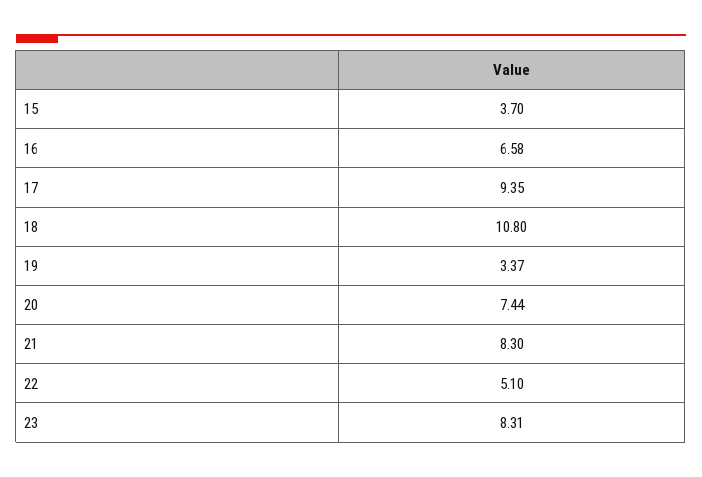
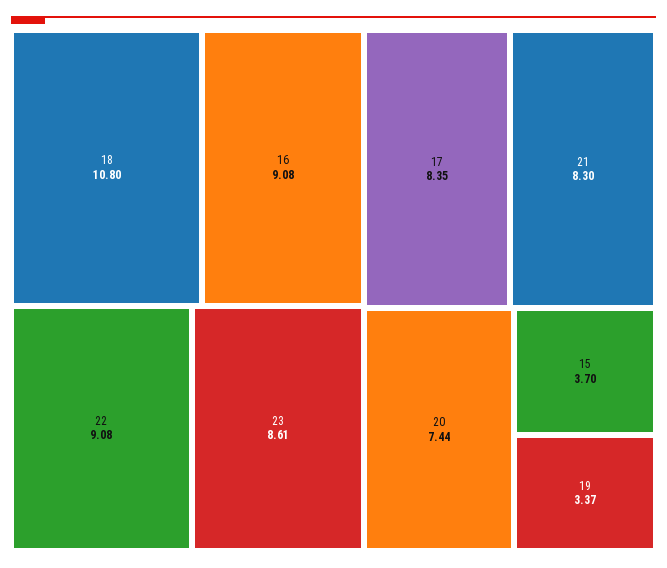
  {
    "15": 3.7,
-   "16": 6.58,
+   "16": 9.08,
-   "17": 9.35,
+   "17": 8.35,
    "18": 10.8,
    "19": 3.37,
    "20": 7.44,
    "21": 8.3,
-   "22": 5.1,
+   "22": 9.08,
-   "23": 8.31
+   "23": 8.61
  }

